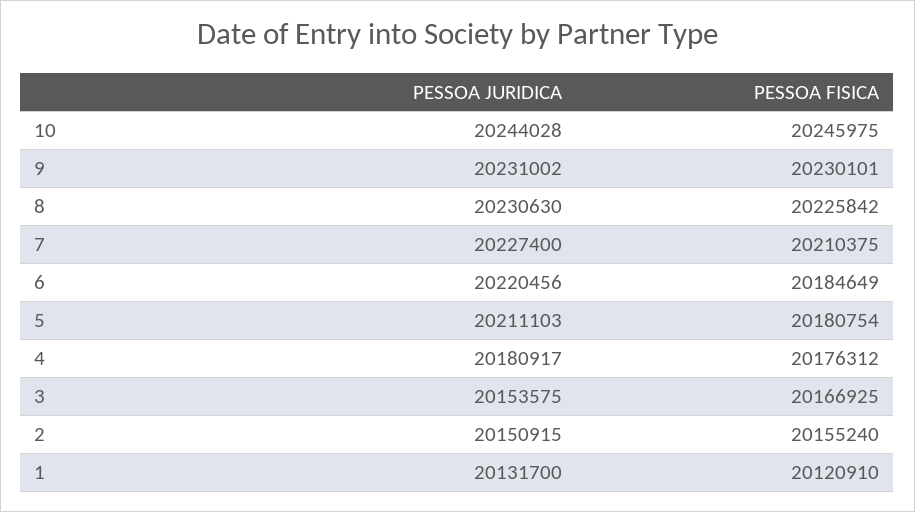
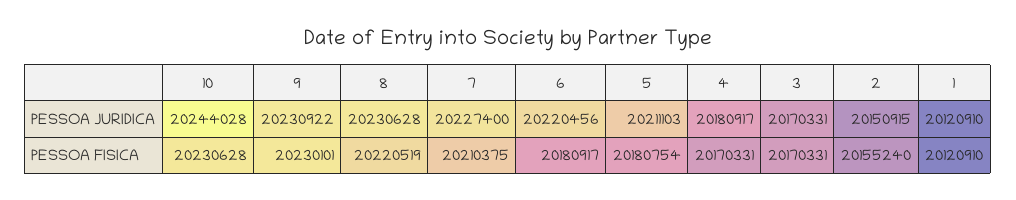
  {
    "PESSOA JURIDICA": {
      "10": 20244028,
-     "9": 20231002,
+     "9": 20230922,
-     "8": 20230630,
+     "8": 20230628,
      "7": 20227400,
      "6": 20220456,
      "5": 20211103,
      "4": 20180917,
-     "3": 20153575,
+     "3": 20170331,
      "2": 20150915,
-     "1": 20131700
+     "1": 20120910
    },
    "PESSOA FISICA": {
-     "10": 20245975,
+     "10": 20230628,
      "9": 20230101,
-     "8": 20225842,
+     "8": 20220519,
      "7": 20210375,
-     "6": 20184649,
+     "6": 20180917,
      "5": 20180754,
-     "4": 20176312,
+     "4": 20170331,
-     "3": 20166925,
+     "3": 20170331,
      "2": 20155240,
      "1": 20120910
    }
  }

